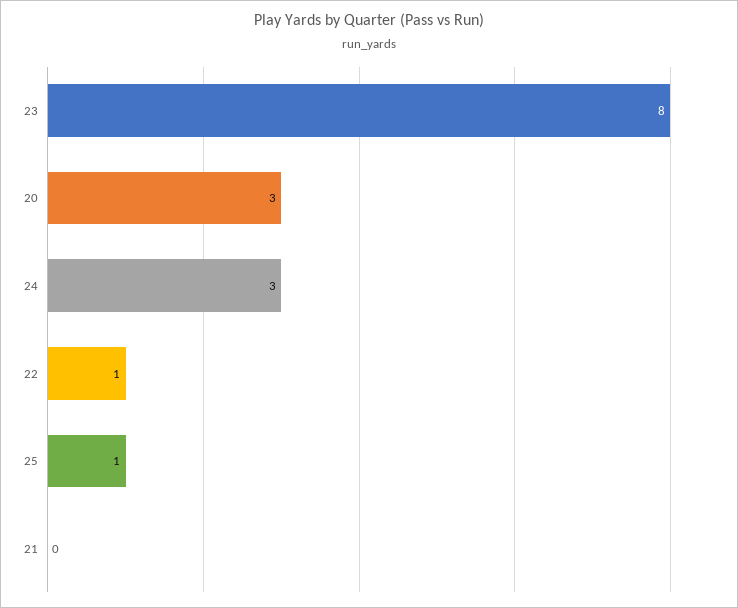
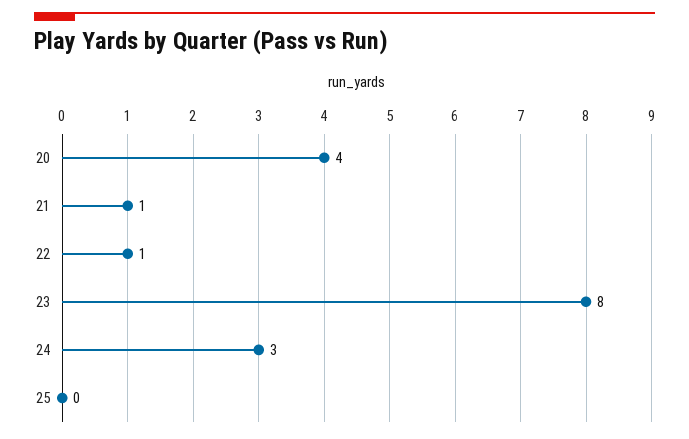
  {
    "23": 8,
-   "20": 3,
+   "20": 4,
    "24": 3,
    "22": 1,
-   "25": 1,
+   "25": 0,
-   "21": 0
+   "21": 1
  }

